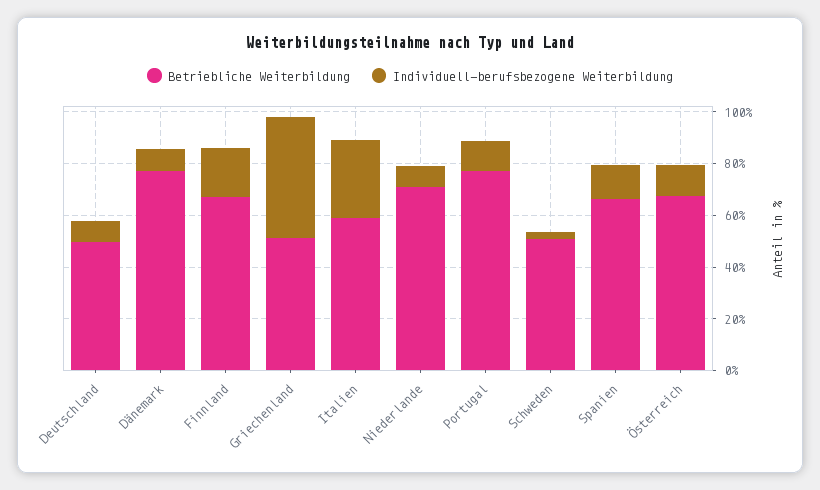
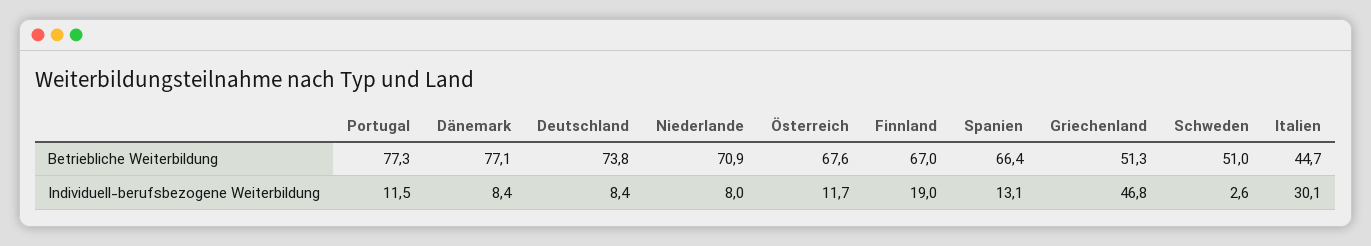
  {
    "Betriebliche Weiterbildung": {
-     "Deutschland": 50,
+     "Deutschland": 73.8,
      "Dänemark": 77.1,
      "Finnland": 67,
      "Griechenland": 51.3,
-     "Italien": 60,
+     "Italien": 44.7,
      "Niederlande": 70.9,
      "Portugal": 77.3,
      "Schweden": 51,
      "Spanien": 66.4,
      "Österreich": 67.6
    },
    "Individuell-berufsbezogene Weiterbildung": {
      "Deutschland": 8.4,
      "Dänemark": 8.4,
      "Finnland": 19,
      "Griechenland": 46.8,
      "Italien": 30.1,
      "Niederlande": 8,
      "Portugal": 11.5,
      "Schweden": 2.6,
      "Spanien": 13.1,
      "Österreich": 11.7
    }
  }

